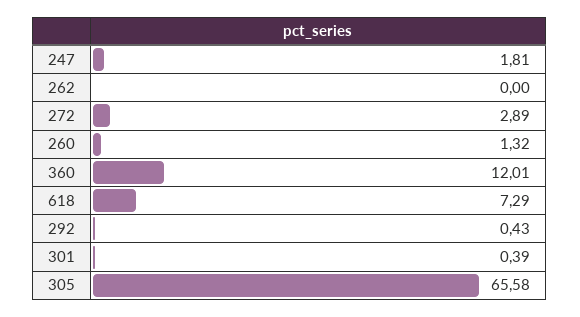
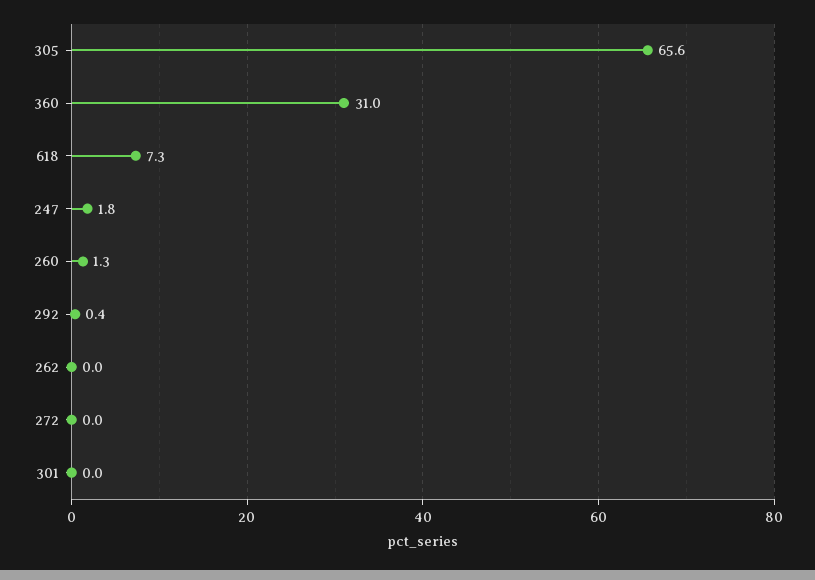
  {
    "247": 1.81,
    "262": 0,
-   "272": 2.89,
+   "272": 0,
    "260": 1.32,
-   "360": 12.01,
+   "360": 31,
    "618": 7.29,
    "292": 0.43,
-   "301": 0.39,
+   "301": 0,
    "305": 65.58
  }

